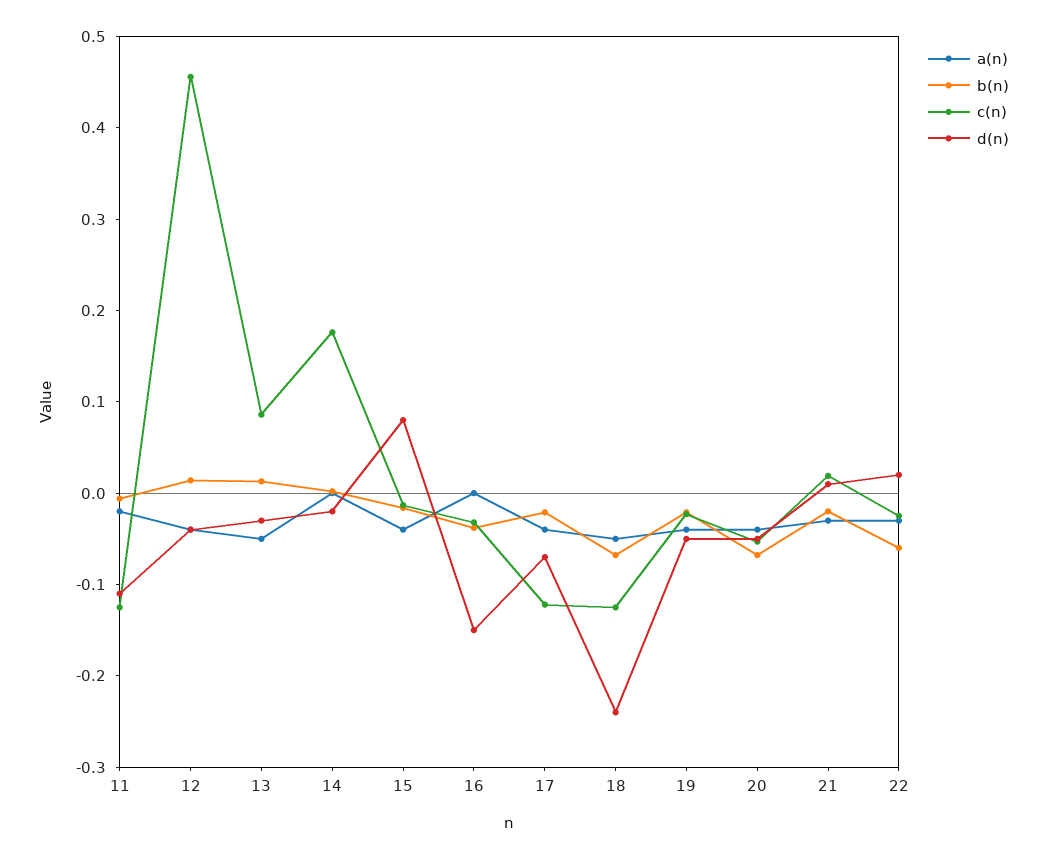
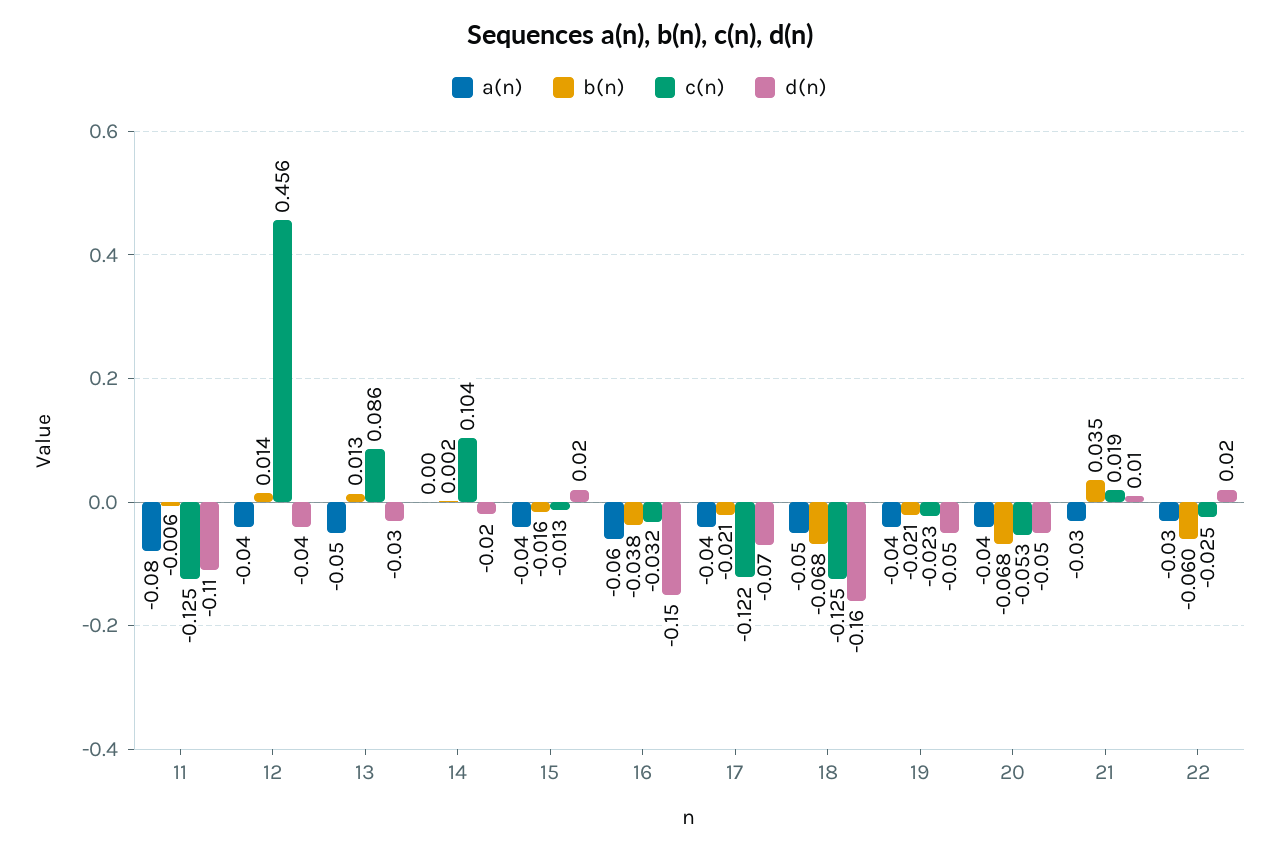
  {
    "a(n)": {
-     "11": -0.02,
+     "11": -0.08,
      "12": -0.04,
      "13": -0.05,
      "14": 0,
      "15": -0.04,
-     "16": 0,
+     "16": -0.06,
      "17": -0.04,
      "18": -0.05,
      "19": -0.04,
      "20": -0.04,
      "21": -0.03,
      "22": -0.03
    },
    "b(n)": {
      "11": -0.006,
      "12": 0.014,
      "13": 0.013,
      "14": 0.002,
      "15": -0.016,
      "16": -0.038,
      "17": -0.021,
      "18": -0.068,
      "19": -0.021,
      "20": -0.068,
-     "21": -0.02,
+     "21": 0.035,
      "22": -0.06
    },
    "c(n)": {
      "11": -0.125,
      "12": 0.456,
      "13": 0.086,
-     "14": 0.18,
+     "14": 0.104,
      "15": -0.013,
      "16": -0.032,
      "17": -0.122,
      "18": -0.125,
      "19": -0.023,
      "20": -0.053,
      "21": 0.019,
      "22": -0.025
    },
    "d(n)": {
      "11": -0.11,
      "12": -0.04,
      "13": -0.03,
      "14": -0.02,
-     "15": 0.08,
+     "15": 0.02,
      "16": -0.15,
      "17": -0.07,
-     "18": -0.24,
+     "18": -0.16,
      "19": -0.05,
      "20": -0.05,
      "21": 0.01,
      "22": 0.02
    }
  }

